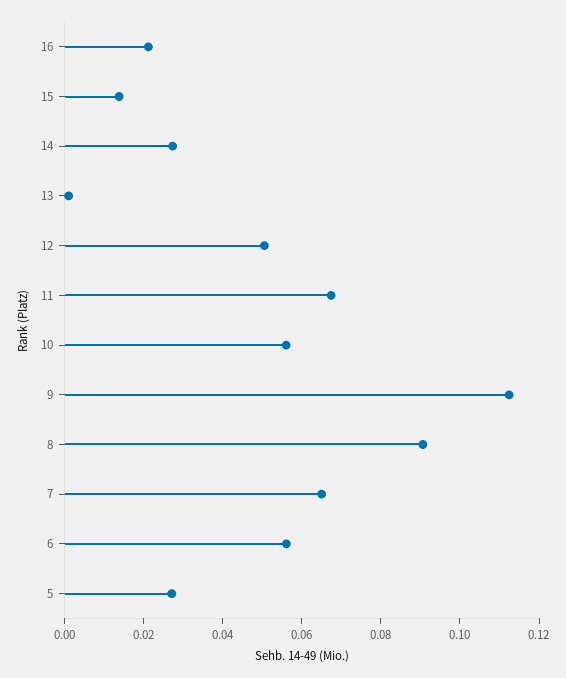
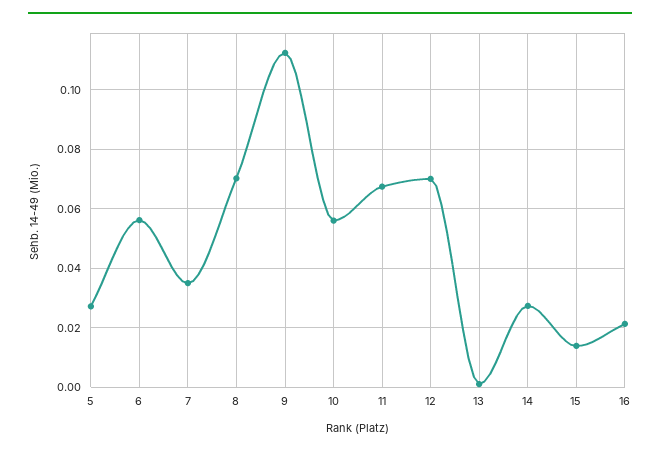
  {
    "16": 0.02,
    "15": 0.015,
    "14": 0.0275,
    "13": 0,
-   "12": 0.05,
+   "12": 0.07,
    "11": 0.0675,
    "10": 0.055,
    "9": 0.1125,
-   "8": 0.09,
+   "8": 0.07,
-   "7": 0.065,
+   "7": 0.035,
    "6": 0.055,
    "5": 0.0275
  }

